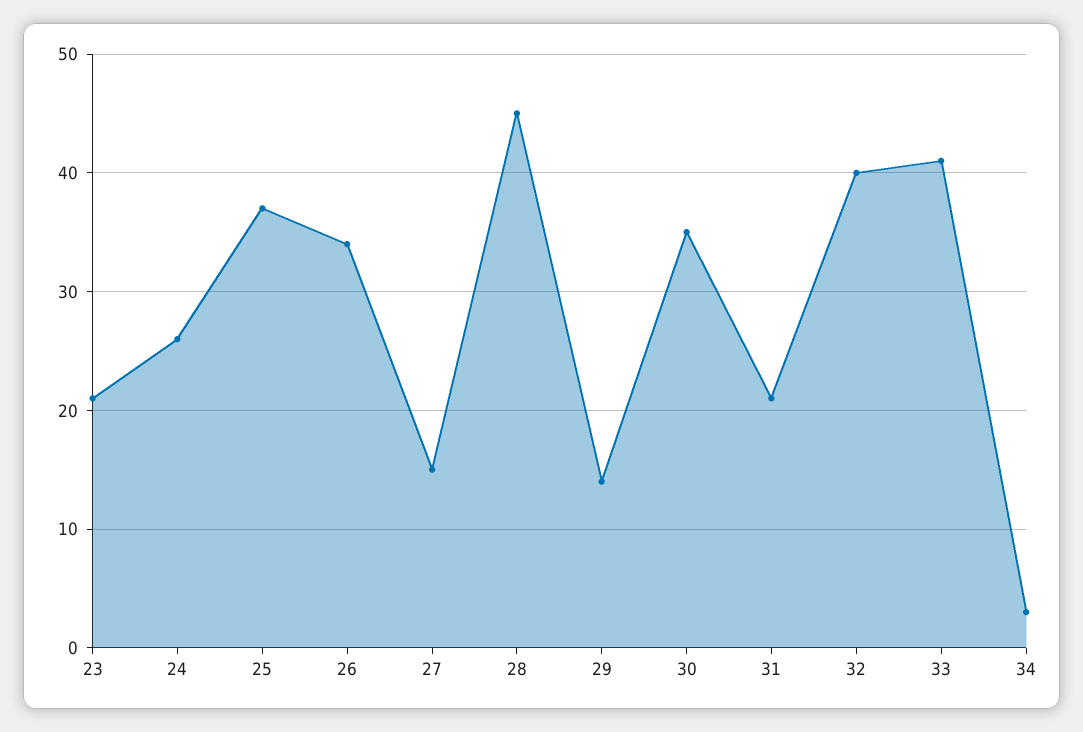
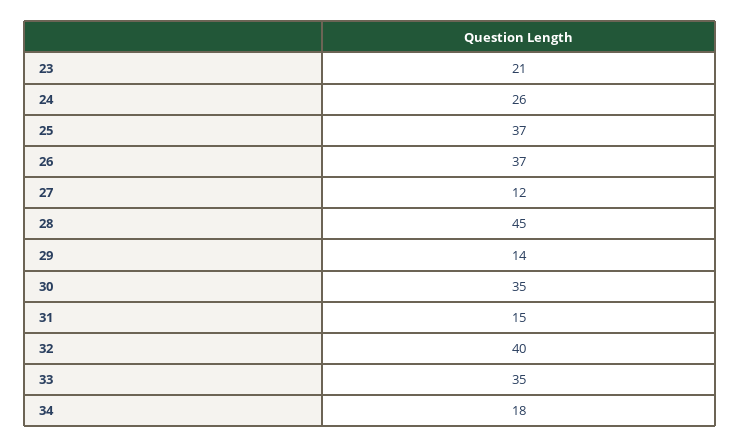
  {
    "23": 21,
    "24": 26,
    "25": 37,
-   "26": 34,
+   "26": 37,
-   "27": 15,
+   "27": 12,
    "28": 45,
    "29": 14,
    "30": 35,
-   "31": 21,
+   "31": 15,
    "32": 40,
-   "33": 41,
+   "33": 35,
-   "34": 3
+   "34": 18
  }

